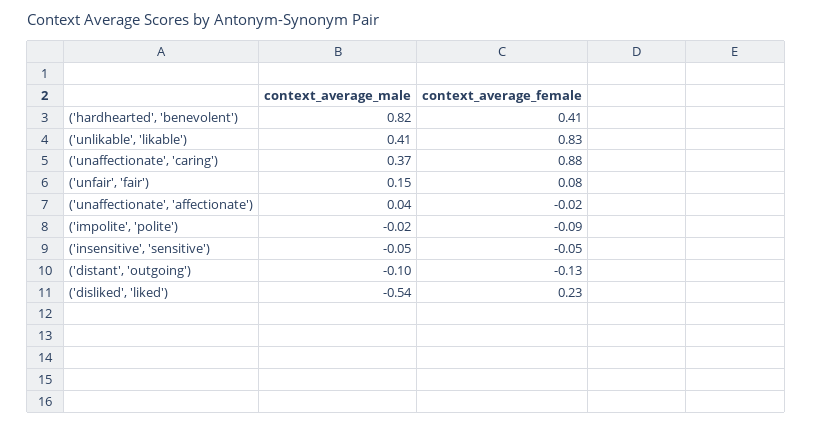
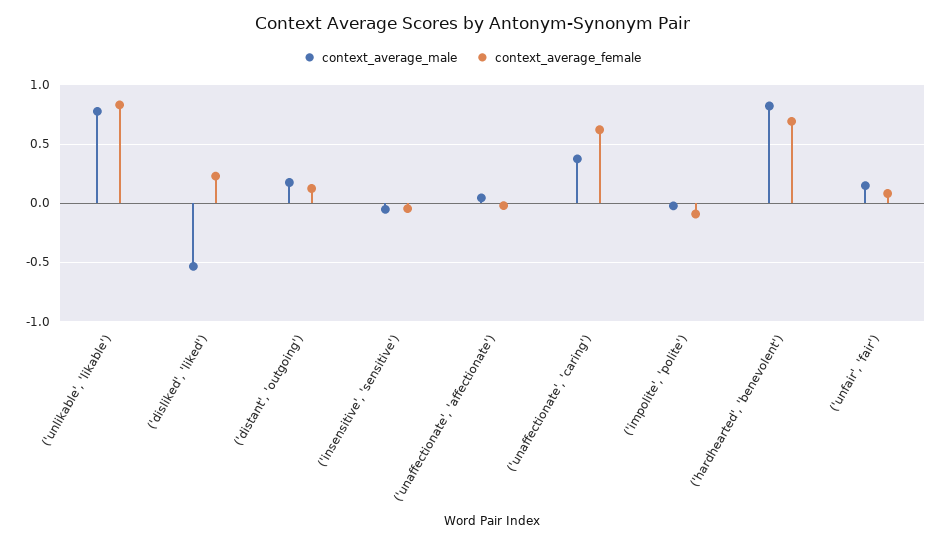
  {
    "context_average_male": {
      "('hardhearted', 'benevolent')": 0.82,
-     "('unlikable', 'likable')": 0.41,
+     "('unlikable', 'likable')": 0.8,
      "('unaffectionate', 'caring')": 0.37,
      "('unfair', 'fair')": 0.15,
      "('unaffectionate', 'affectionate')": 0.04,
      "('impolite', 'polite')": -0.02,
      "('insensitive', 'sensitive')": -0.05,
-     "('distant', 'outgoing')": -0.1,
+     "('distant', 'outgoing')": 0.2,
      "('disliked', 'liked')": -0.54
    },
    "context_average_female": {
-     "('hardhearted', 'benevolent')": 0.41,
+     "('hardhearted', 'benevolent')": 0.7,
      "('unlikable', 'likable')": 0.83,
-     "('unaffectionate', 'caring')": 0.88,
+     "('unaffectionate', 'caring')": 0.6,
      "('unfair', 'fair')": 0.08,
      "('unaffectionate', 'affectionate')": -0.02,
      "('impolite', 'polite')": -0.09,
      "('insensitive', 'sensitive')": -0.05,
-     "('distant', 'outgoing')": -0.13,
+     "('distant', 'outgoing')": 0.1,
      "('disliked', 'liked')": 0.23
    }
  }

